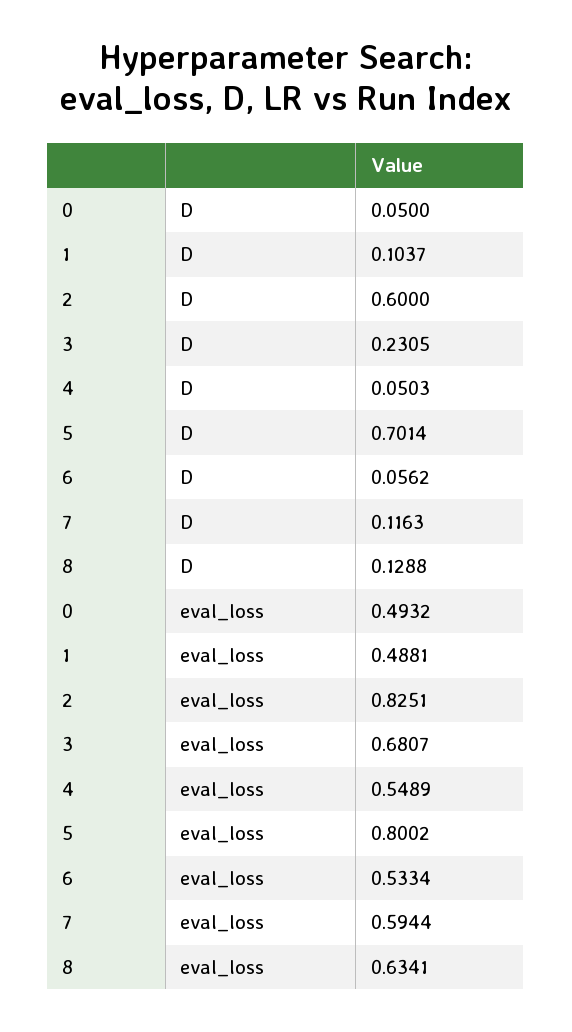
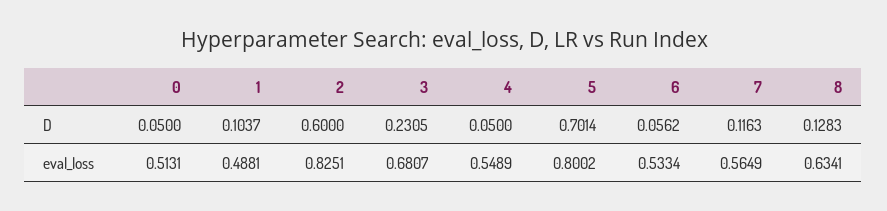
  {
    "0": {
      "D": 0.05,
-     "eval_loss": 0.4932
+     "eval_loss": 0.5131
    },
    "1": {
      "D": 0.1037,
      "eval_loss": 0.4881
    },
    "2": {
      "D": 0.6,
      "eval_loss": 0.8251
    },
    "3": {
      "D": 0.2305,
      "eval_loss": 0.6807
    },
    "4": {
-     "D": 0.0503,
+     "D": 0.05,
      "eval_loss": 0.5489
    },
    "5": {
      "D": 0.7014,
      "eval_loss": 0.8002
    },
    "6": {
      "D": 0.0562,
      "eval_loss": 0.5334
    },
    "7": {
      "D": 0.1163,
-     "eval_loss": 0.5944
+     "eval_loss": 0.5649
    },
    "8": {
-     "D": 0.1288,
+     "D": 0.1283,
      "eval_loss": 0.6341
    }
  }

